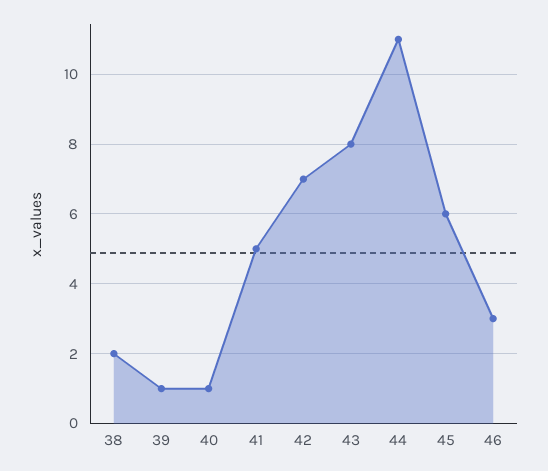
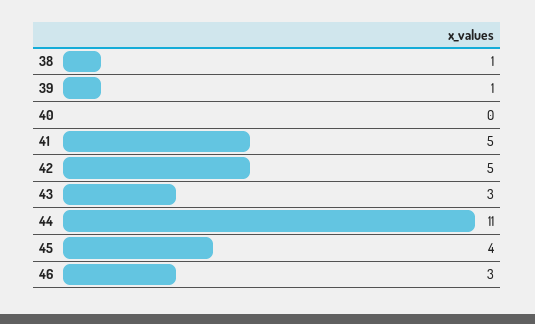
  {
-   "38": 2,
+   "38": 1,
    "39": 1,
-   "40": 1,
+   "40": 0,
    "41": 5,
-   "42": 7,
+   "42": 5,
-   "43": 8,
+   "43": 3,
    "44": 11,
-   "45": 6,
+   "45": 4,
    "46": 3
  }

